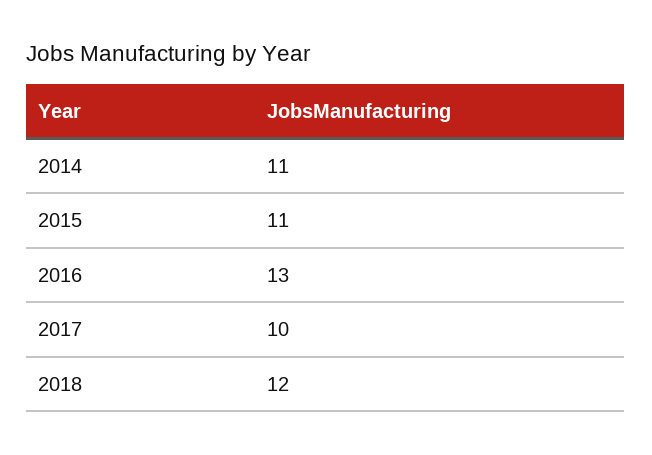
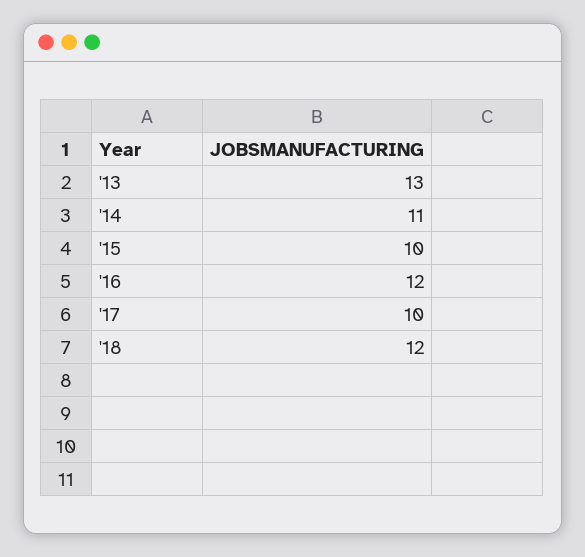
  {
    "2014": 11,
-   "2015": 11,
+   "2015": 10,
-   "2016": 13,
+   "2016": 12,
    "2017": 10,
-   "2018": 12
+   "2018": 12,
+   "'13": 13
  }

